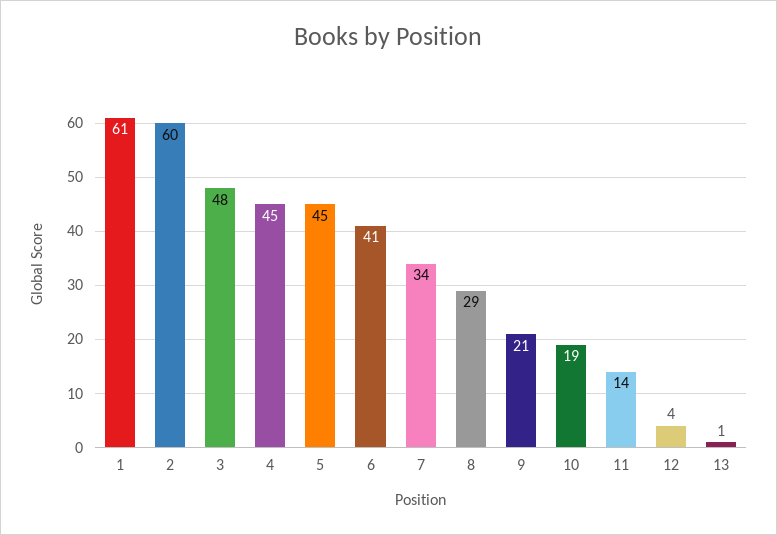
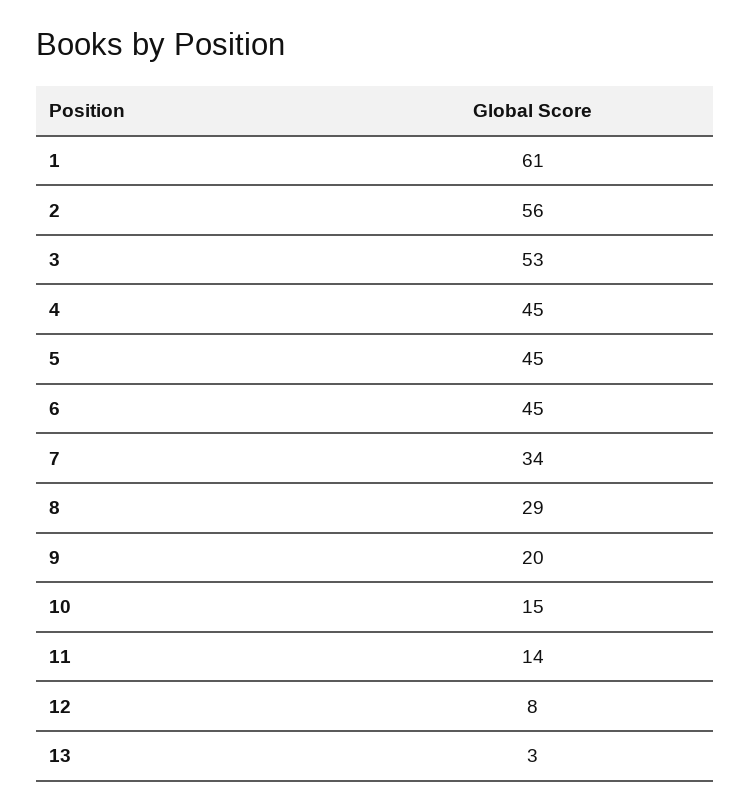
  {
    "1": 61,
-   "2": 60,
+   "2": 56,
-   "3": 48,
+   "3": 53,
    "4": 45,
    "5": 45,
-   "6": 41,
+   "6": 45,
    "7": 34,
    "8": 29,
-   "9": 21,
+   "9": 20,
-   "10": 19,
+   "10": 15,
    "11": 14,
-   "12": 4,
+   "12": 8,
-   "13": 1
+   "13": 3
  }

